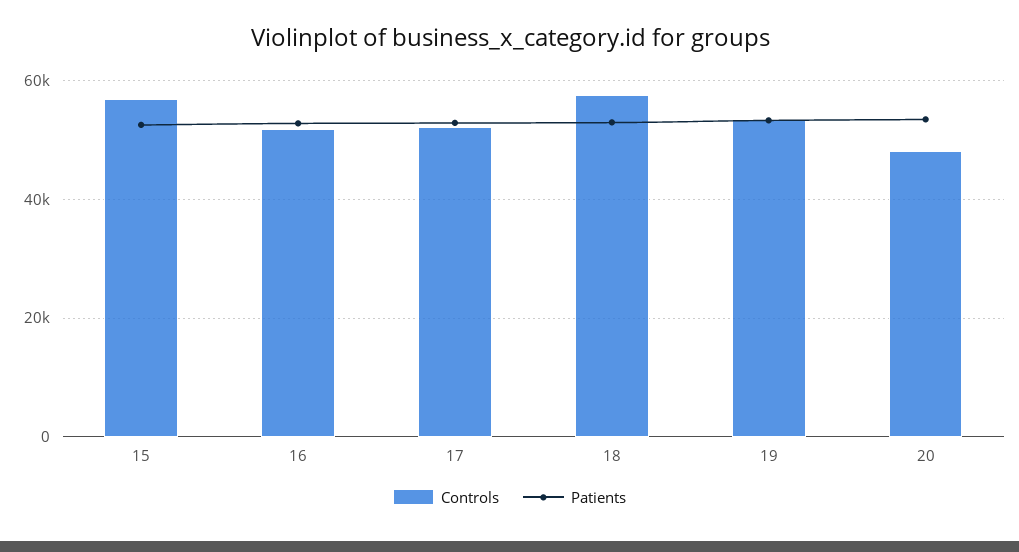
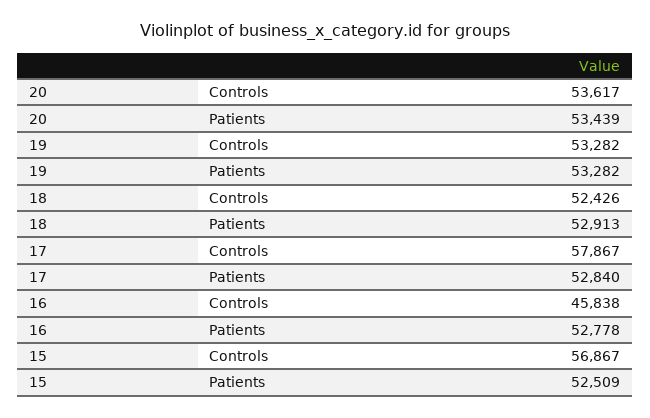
  {
    "Controls": {
      "15": 56867,
-     "16": 52000,
+     "16": 45838,
-     "17": 52000,
+     "17": 57867,
-     "18": 58000,
+     "18": 52426,
      "19": 53282,
-     "20": 48000
+     "20": 53617
    },
    "Patients": {
      "15": 52509,
      "16": 52778,
      "17": 52840,
      "18": 52913,
      "19": 53282,
      "20": 53439
    }
  }

